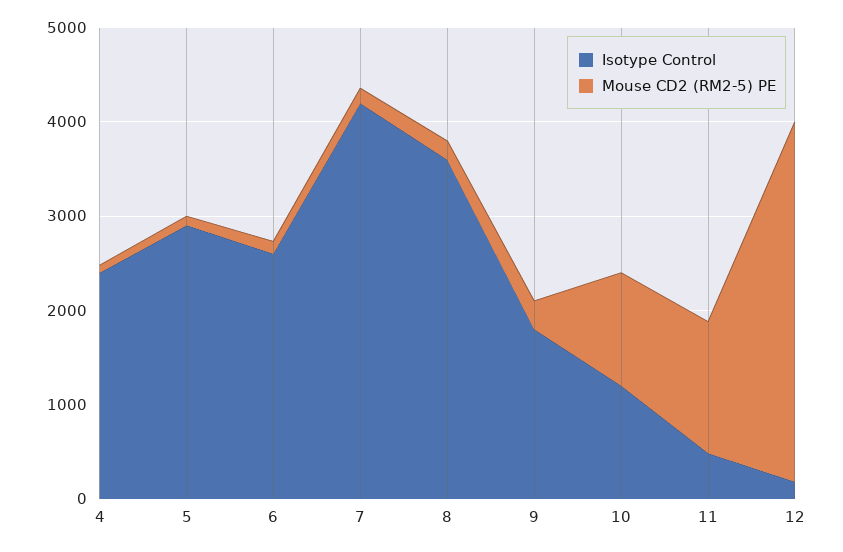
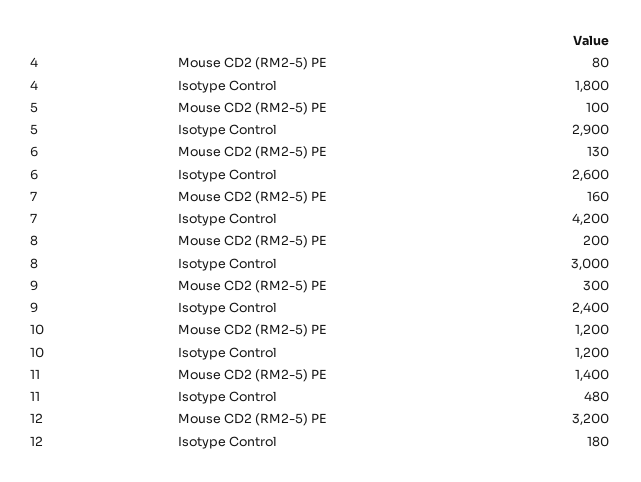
  {
    "Isotype Control": {
-     "4": 2400,
+     "4": 1800,
      "5": 2900,
      "6": 2600,
      "7": 4200,
-     "8": 3600,
+     "8": 3000,
-     "9": 1800,
+     "9": 2400,
      "10": 1200,
      "11": 480,
      "12": 180
    },
    "Mouse CD2 (RM2-5) PE": {
      "4": 80,
      "5": 100,
      "6": 130,
      "7": 160,
      "8": 200,
      "9": 300,
      "10": 1200,
      "11": 1400,
-     "12": 3800
+     "12": 3200
    }
  }

